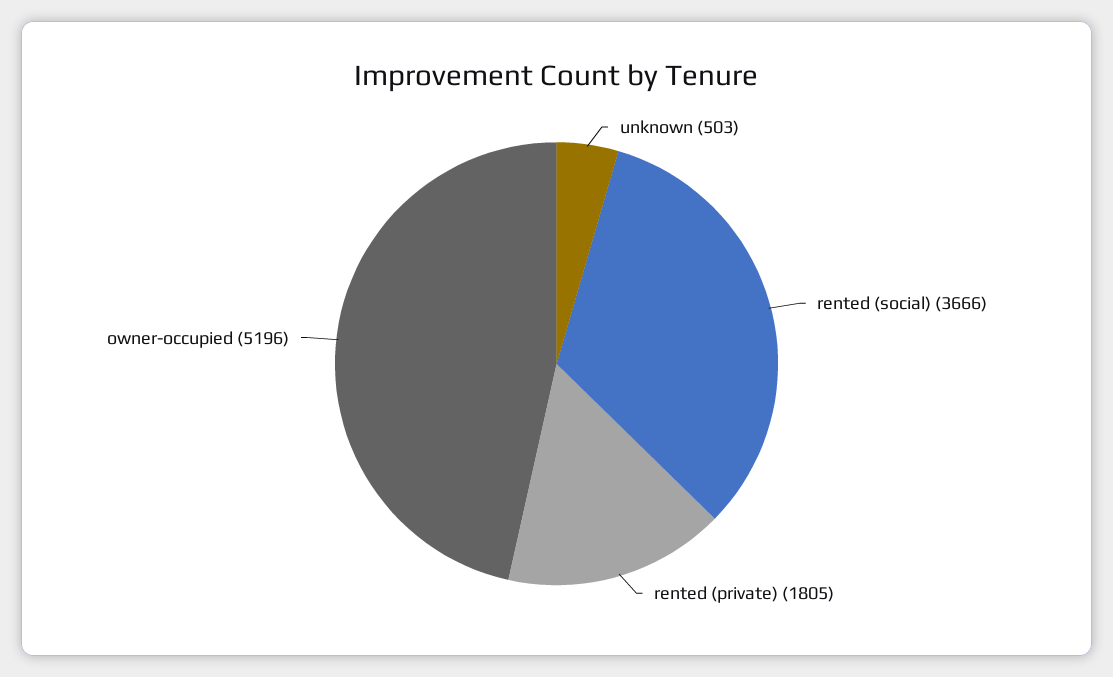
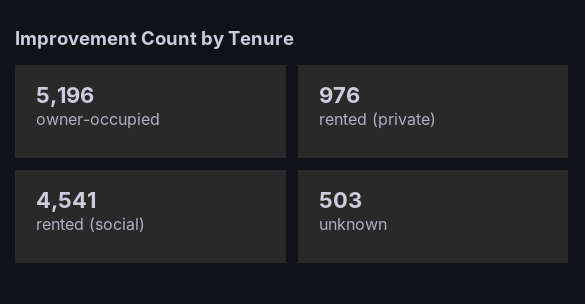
  {
    "unknown": 503,
-   "rented (social)": 3666,
+   "rented (social)": 4541,
-   "rented (private)": 1805,
+   "rented (private)": 976,
    "owner-occupied": 5196
  }

